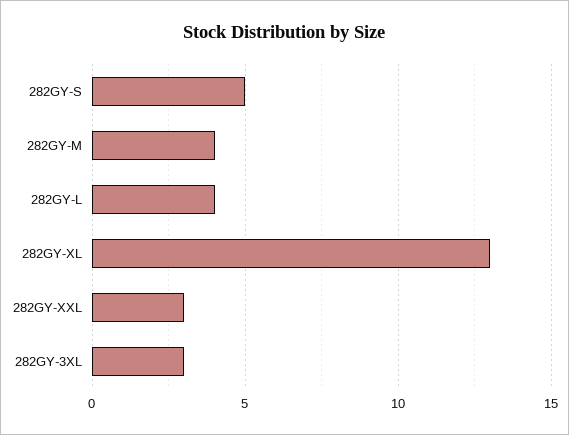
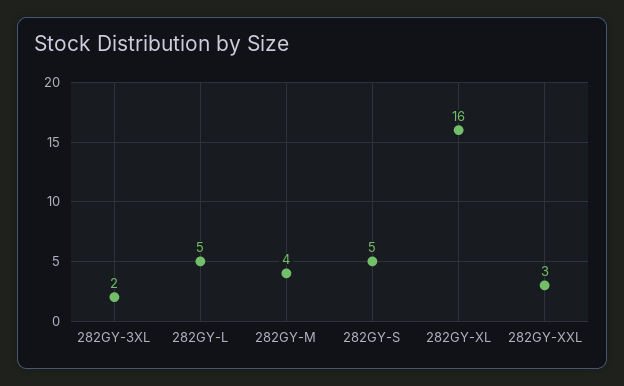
  {
    "282GY-S": 5,
    "282GY-M": 4,
-   "282GY-L": 4,
+   "282GY-L": 5,
-   "282GY-XL": 13,
+   "282GY-XL": 16,
    "282GY-XXL": 3,
-   "282GY-3XL": 3
+   "282GY-3XL": 2
  }

